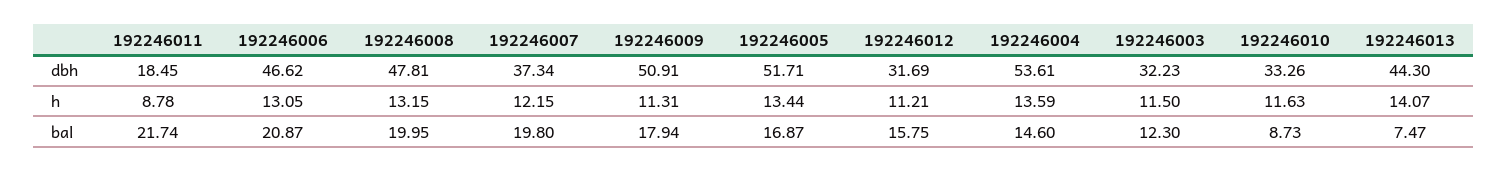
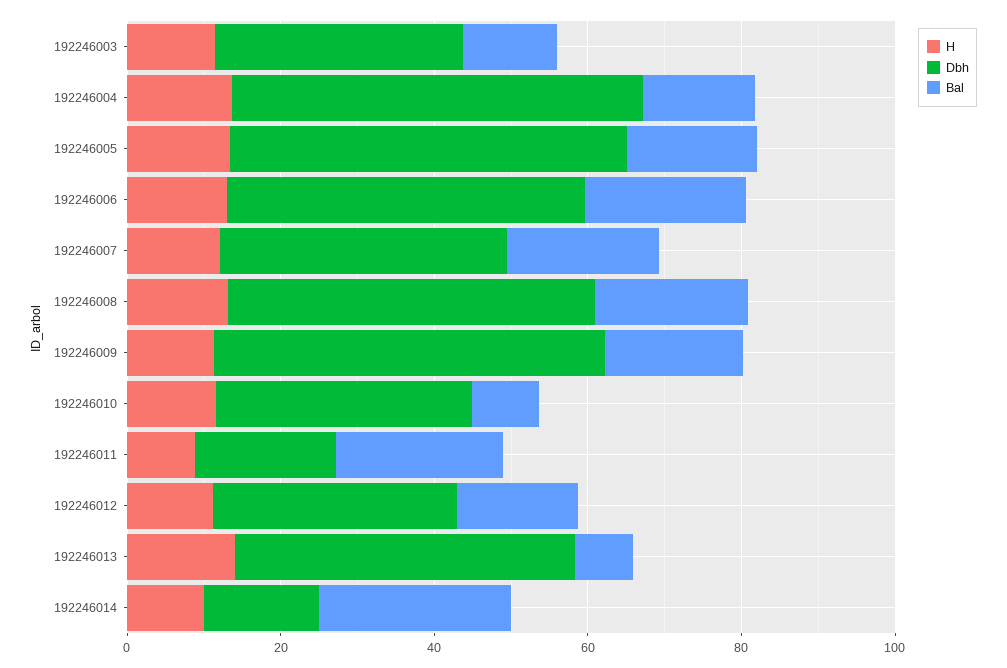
  {
    "dbh": {
      "192246011": 18.45,
      "192246006": 46.62,
      "192246008": 47.81,
      "192246007": 37.34,
      "192246009": 50.91,
      "192246005": 51.71,
      "192246012": 31.69,
      "192246004": 53.61,
      "192246003": 32.23,
      "192246010": 33.26,
-     "192246013": 44.3
+     "192246013": 44.3,
+     "192246014": 15
    },
    "h": {
      "192246011": 8.78,
      "192246006": 13.05,
      "192246008": 13.15,
      "192246007": 12.15,
      "192246009": 11.31,
      "192246005": 13.44,
      "192246012": 11.21,
      "192246004": 13.59,
      "192246003": 11.5,
      "192246010": 11.63,
-     "192246013": 14.07
+     "192246013": 14.07,
+     "192246014": 10
    },
    "bal": {
      "192246011": 21.74,
      "192246006": 20.87,
      "192246008": 19.95,
      "192246007": 19.8,
      "192246009": 17.94,
      "192246005": 16.87,
      "192246012": 15.75,
      "192246004": 14.6,
      "192246003": 12.3,
      "192246010": 8.73,
-     "192246013": 7.47
+     "192246013": 7.47,
+     "192246014": 25
    }
  }

